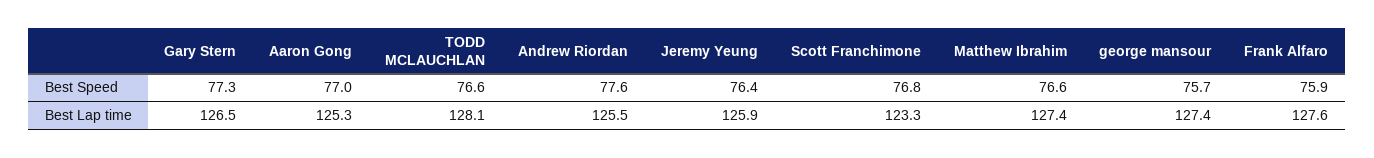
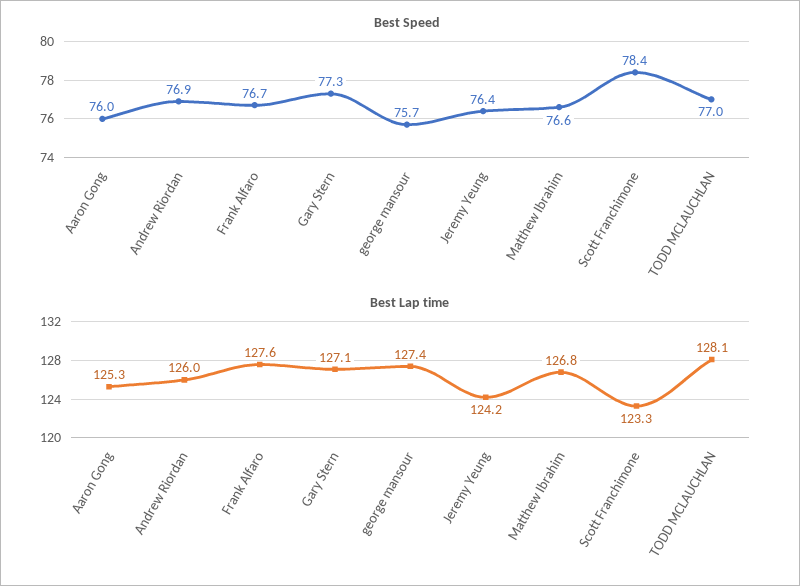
  {
    "Best Speed": {
      "Gary Stern": 77.3,
-     "Aaron Gong": 77,
+     "Aaron Gong": 76,
-     "TODD MCLAUCHLAN": 76.6,
+     "TODD MCLAUCHLAN": 77,
-     "Andrew Riordan": 77.6,
+     "Andrew Riordan": 76.9,
      "Jeremy Yeung": 76.4,
-     "Scott Franchimone": 76.8,
+     "Scott Franchimone": 78.4,
      "Matthew Ibrahim": 76.6,
      "george mansour": 75.7,
-     "Frank Alfaro": 75.9
+     "Frank Alfaro": 76.7
    },
    "Best Lap time": {
-     "Gary Stern": 126.5,
+     "Gary Stern": 127.1,
      "Aaron Gong": 125.3,
      "TODD MCLAUCHLAN": 128.1,
-     "Andrew Riordan": 125.5,
+     "Andrew Riordan": 126,
-     "Jeremy Yeung": 125.9,
+     "Jeremy Yeung": 124.2,
      "Scott Franchimone": 123.3,
-     "Matthew Ibrahim": 127.4,
+     "Matthew Ibrahim": 126.8,
      "george mansour": 127.4,
      "Frank Alfaro": 127.6
    }
  }

